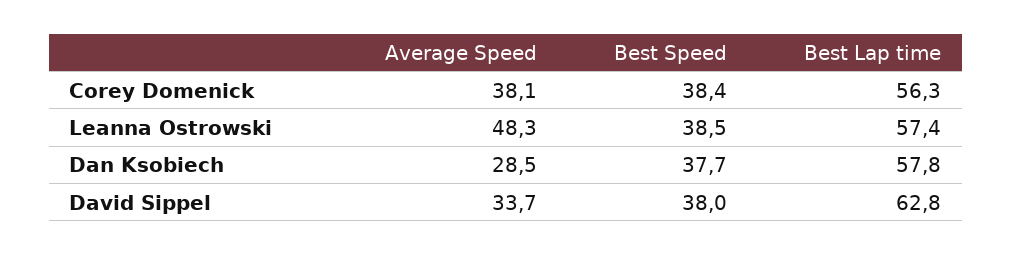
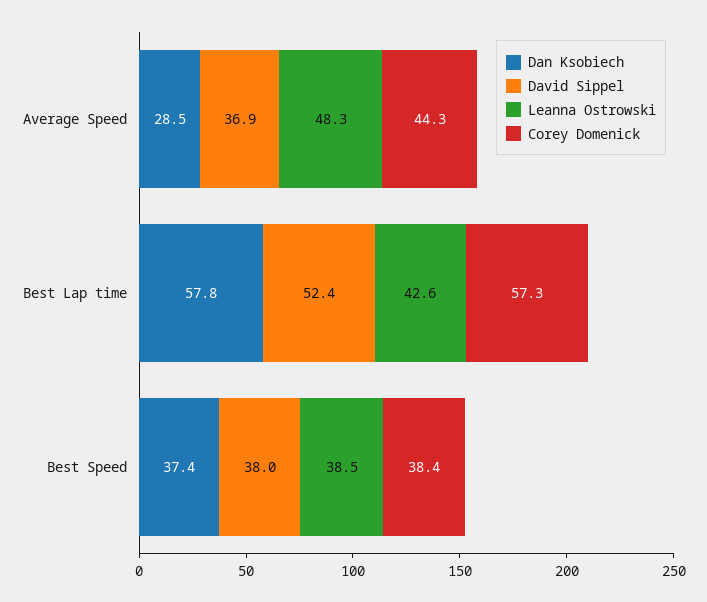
  {
    "Corey Domenick": {
-     "Average Speed": 38.1,
+     "Average Speed": 44.3,
      "Best Speed": 38.4,
-     "Best Lap time": 56.3
+     "Best Lap time": 57.3
    },
    "Leanna Ostrowski": {
      "Average Speed": 48.3,
      "Best Speed": 38.5,
-     "Best Lap time": 57.4
+     "Best Lap time": 42.6
    },
    "Dan Ksobiech": {
      "Average Speed": 28.5,
-     "Best Speed": 37.7,
+     "Best Speed": 37.4,
      "Best Lap time": 57.8
    },
    "David Sippel": {
-     "Average Speed": 33.7,
+     "Average Speed": 36.9,
      "Best Speed": 38,
-     "Best Lap time": 62.8
+     "Best Lap time": 52.4
    }
  }

